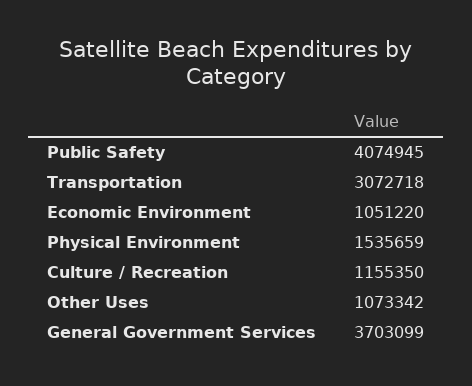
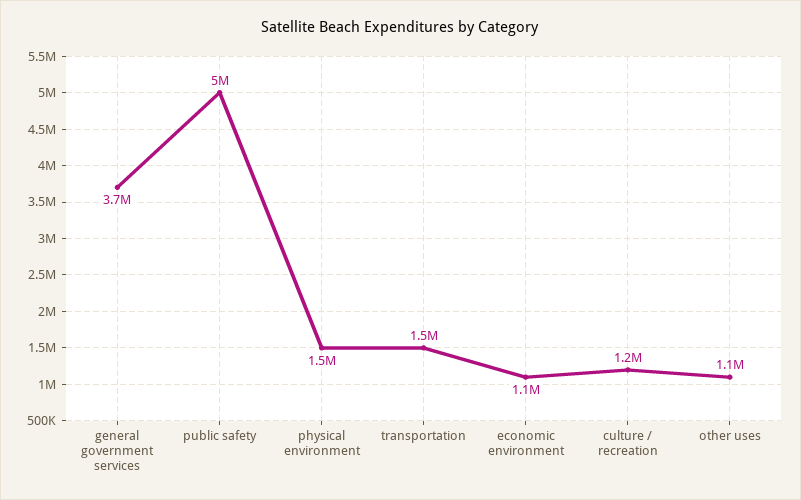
  {
-   "Public Safety": 4074945,
+   "Public Safety": 5000000,
-   "Transportation": 3072718,
+   "Transportation": 1500000,
    "Economic Environment": 1051220,
    "Physical Environment": 1535659,
    "Culture / Recreation": 1155350,
    "Other Uses": 1073342,
    "General Government Services": 3703099
  }

